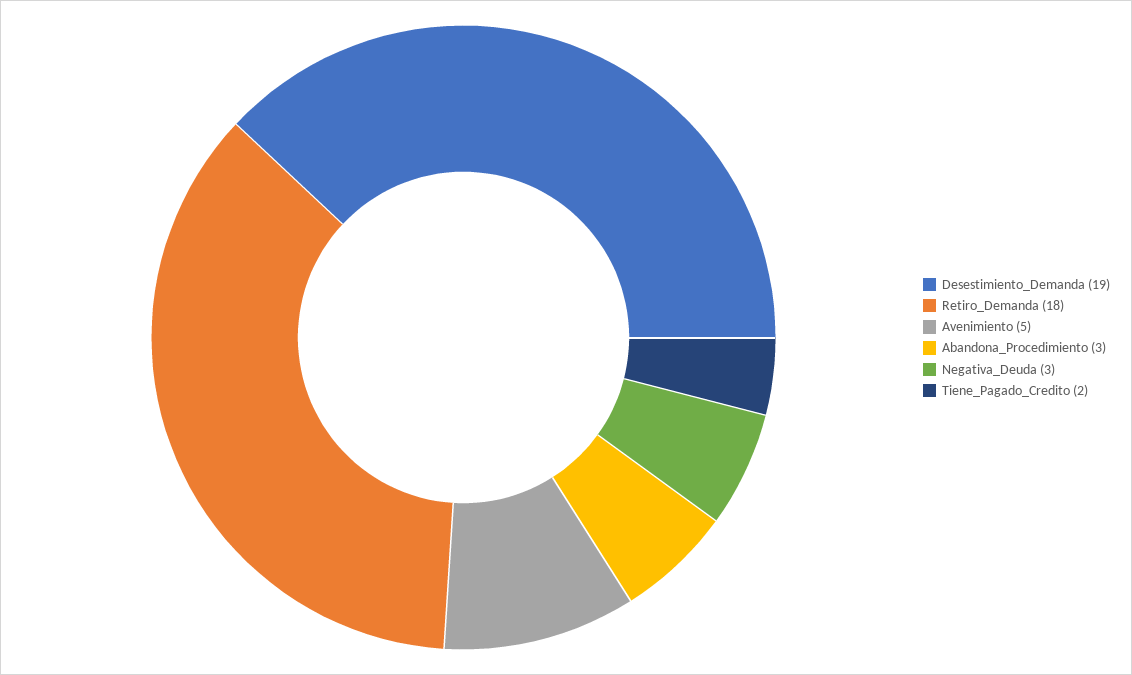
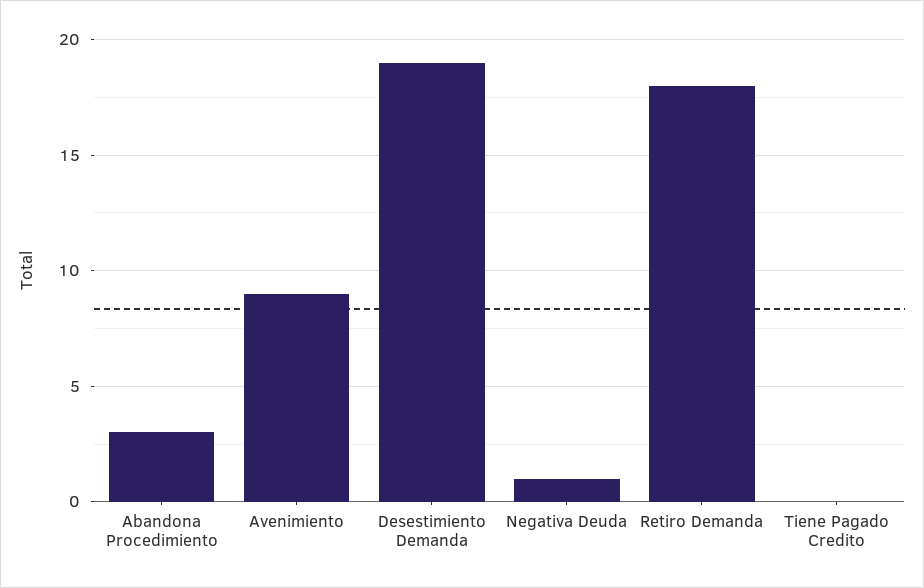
  {
    "Desestimiento_Demanda": 19,
    "Retiro_Demanda": 18,
-   "Avenimiento": 5,
+   "Avenimiento": 9,
    "Abandona_Procedimiento": 3,
-   "Negativa_Deuda": 3,
+   "Negativa_Deuda": 1,
-   "Tiene_Pagado_Credito": 2
+   "Tiene_Pagado_Credito": 0
  }

